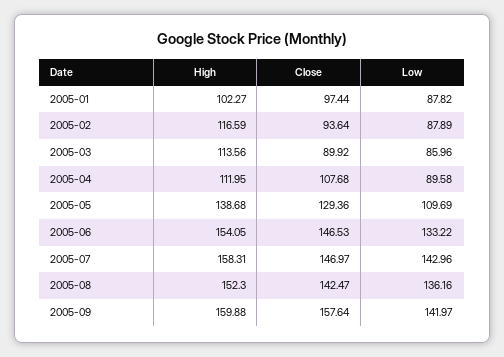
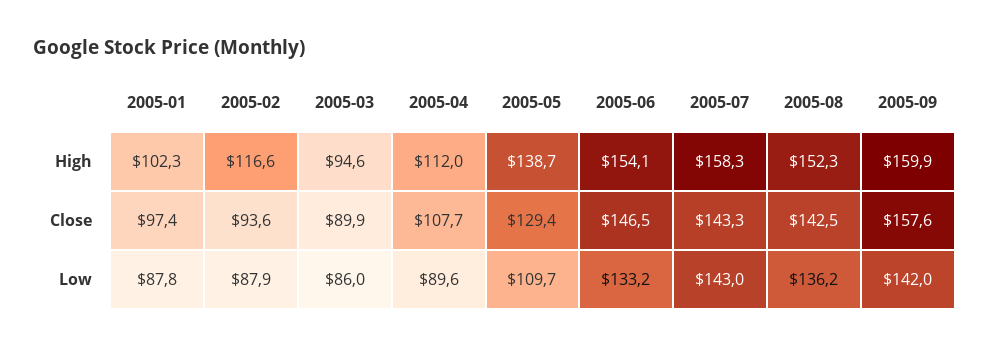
  {
    "High": {
      "2005-01": 102.27,
      "2005-02": 116.59,
-     "2005-03": 113.56,
+     "2005-03": 94.6,
      "2005-04": 111.95,
      "2005-05": 138.68,
      "2005-06": 154.05,
      "2005-07": 158.31,
      "2005-08": 152.3,
      "2005-09": 159.88
    },
    "Close": {
      "2005-01": 97.44,
      "2005-02": 93.64,
      "2005-03": 89.92,
      "2005-04": 107.68,
      "2005-05": 129.36,
      "2005-06": 146.53,
-     "2005-07": 146.97,
+     "2005-07": 143.3,
      "2005-08": 142.47,
      "2005-09": 157.64
    },
    "Low": {
      "2005-01": 87.82,
      "2005-02": 87.89,
      "2005-03": 85.96,
      "2005-04": 89.58,
      "2005-05": 109.69,
      "2005-06": 133.22,
      "2005-07": 142.96,
      "2005-08": 136.16,
      "2005-09": 141.97
    }
  }

